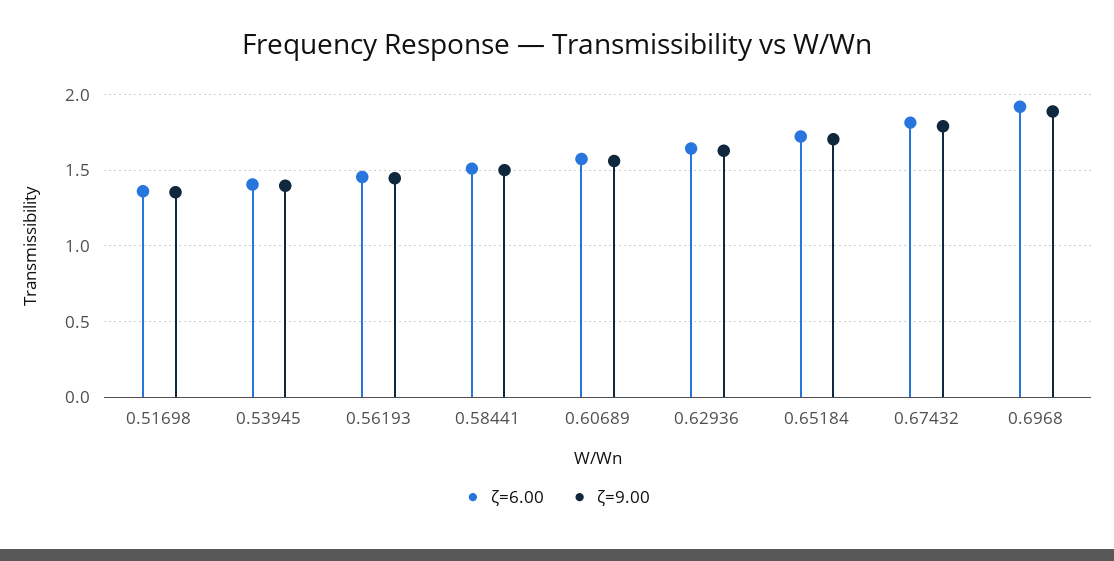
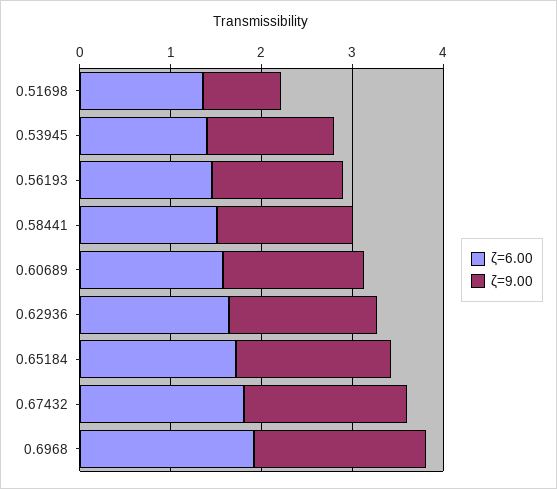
  {
    "ζ=6.00": {
      "0.51698": 1.35,
      "0.53945": 1.4,
      "0.56193": 1.45,
      "0.58441": 1.5,
      "0.60689": 1.55,
      "0.62936": 1.65,
      "0.65184": 1.7,
      "0.67432": 1.8,
      "0.6968": 1.9
    },
    "ζ=9.00": {
-     "0.51698": 1.35,
+     "0.51698": 0.8,
      "0.53945": 1.4,
      "0.56193": 1.45,
      "0.58441": 1.5,
      "0.60689": 1.55,
      "0.62936": 1.65,
      "0.65184": 1.7,
      "0.67432": 1.8,
      "0.6968": 1.9
    }
  }

